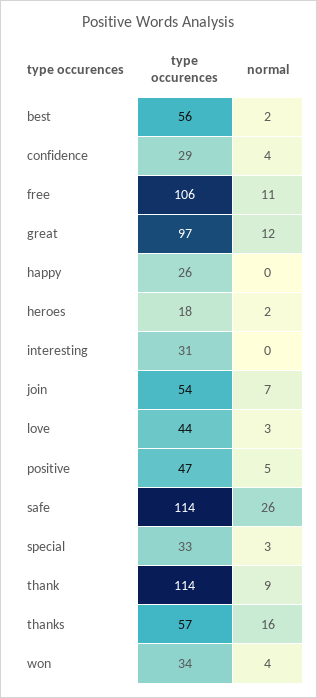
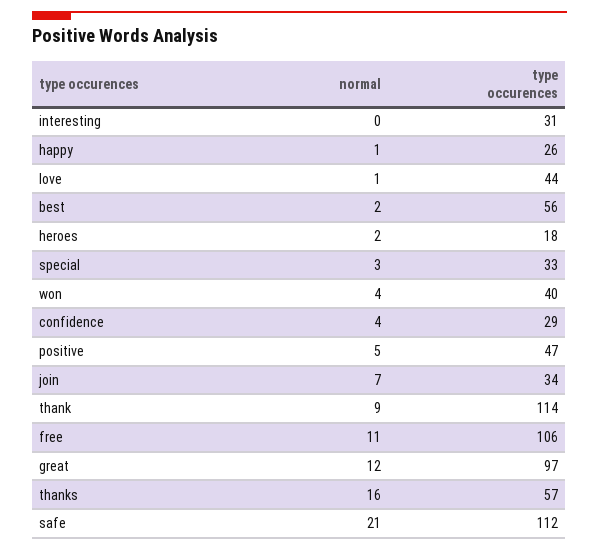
  {
    "type occurences": {
      "best": 56,
      "confidence": 29,
      "free": 106,
      "great": 97,
      "happy": 26,
      "heroes": 18,
      "interesting": 31,
-     "join": 54,
+     "join": 34,
      "love": 44,
      "positive": 47,
-     "safe": 114,
+     "safe": 112,
      "special": 33,
      "thank": 114,
      "thanks": 57,
-     "won": 34
+     "won": 40
    },
    "normal": {
      "best": 2,
      "confidence": 4,
      "free": 11,
      "great": 12,
-     "happy": 0,
+     "happy": 1,
      "heroes": 2,
      "interesting": 0,
      "join": 7,
-     "love": 3,
+     "love": 1,
      "positive": 5,
-     "safe": 26,
+     "safe": 21,
      "special": 3,
      "thank": 9,
      "thanks": 16,
      "won": 4
    }
  }

